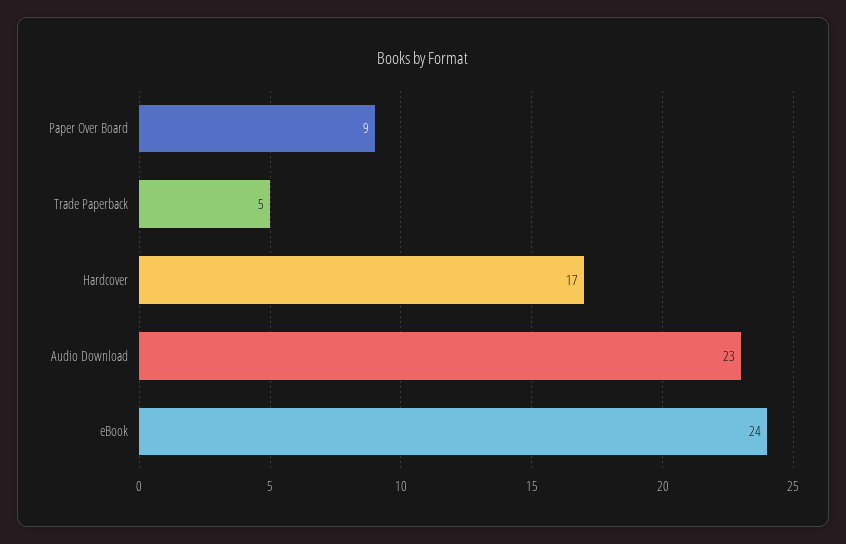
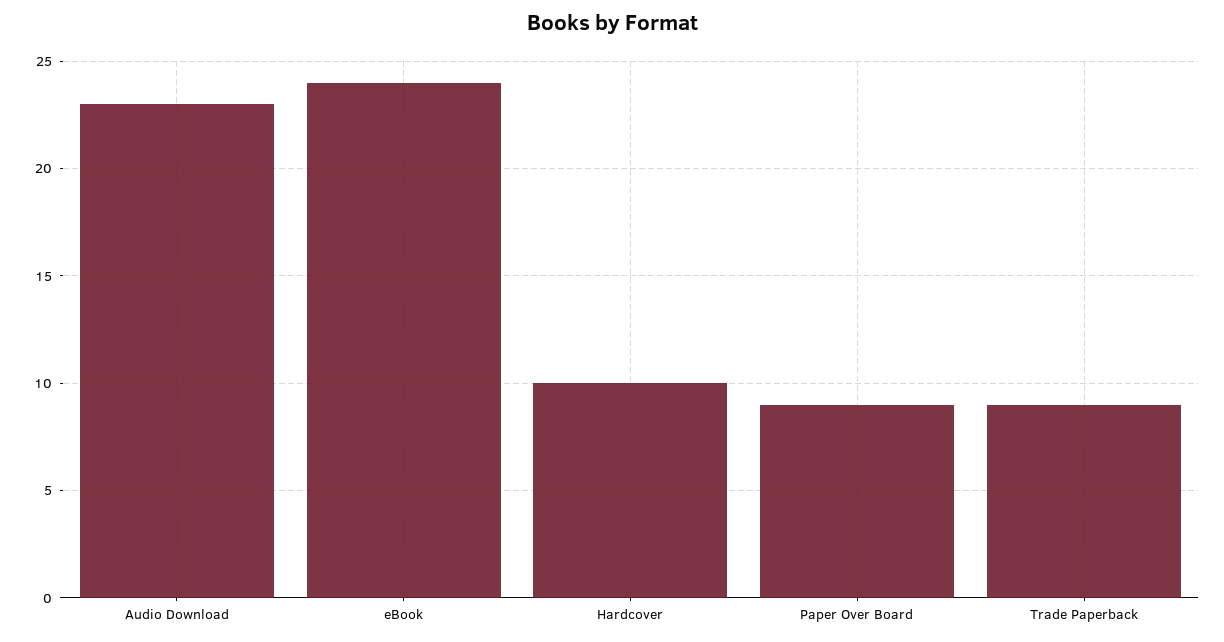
  {
    "Paper Over Board": 9,
-   "Trade Paperback": 5,
+   "Trade Paperback": 9,
-   "Hardcover": 17,
+   "Hardcover": 10,
    "Audio Download": 23,
    "eBook": 24
  }

